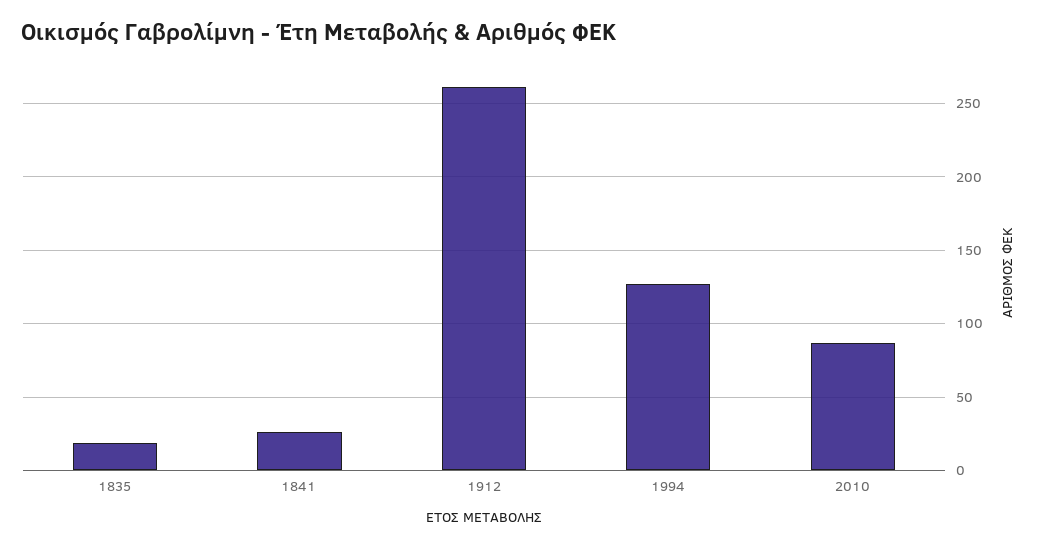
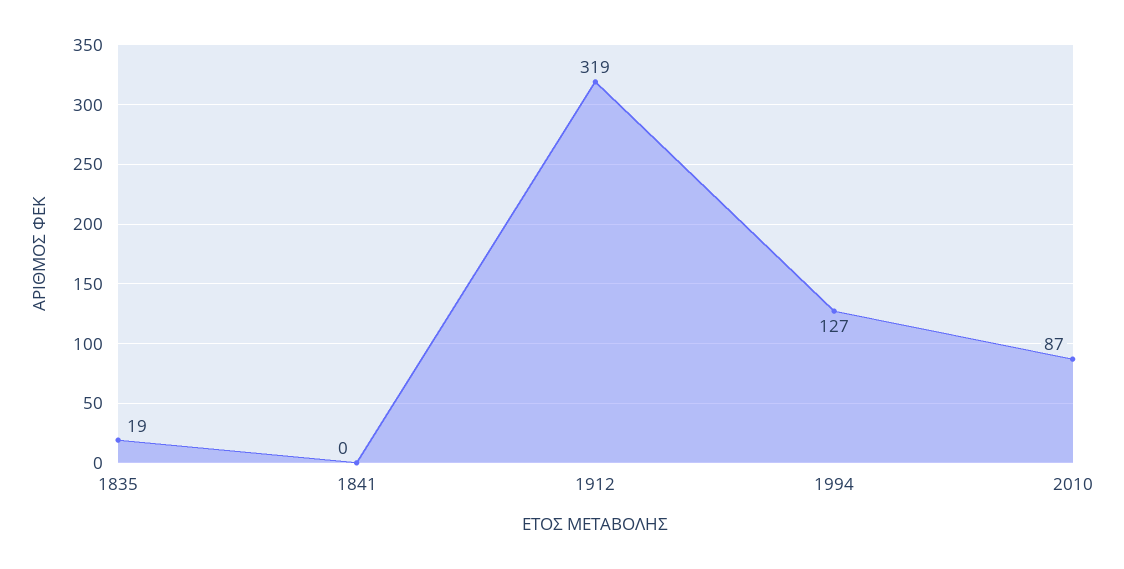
  {
    "1835": 19,
-   "1841": 25,
+   "1841": 0,
-   "1912": 260,
+   "1912": 319,
    "1994": 127,
    "2010": 87
  }

